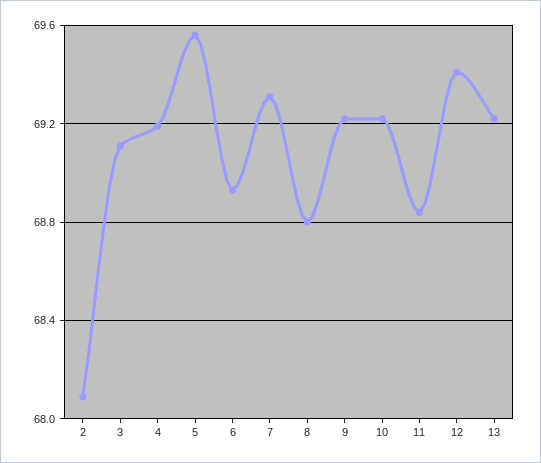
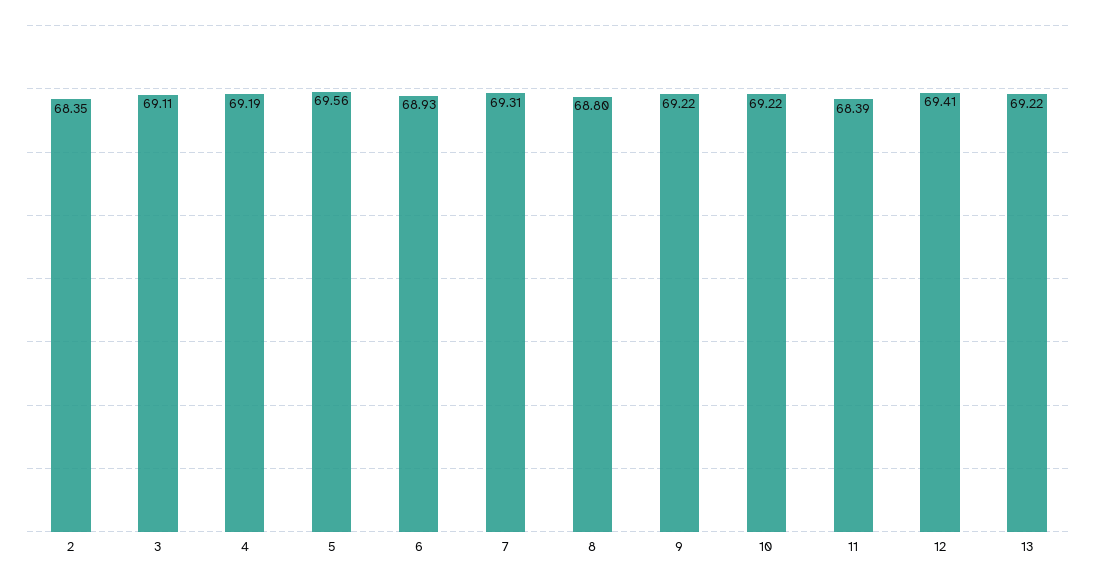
  {
-   "2": 68.1,
+   "2": 68.35,
    "3": 69.11,
    "4": 69.19,
    "5": 69.56,
    "6": 68.93,
    "7": 69.31,
    "8": 68.8,
    "9": 69.22,
    "10": 69.22,
-   "11": 68.85,
+   "11": 68.39,
    "12": 69.41,
    "13": 69.22
  }

